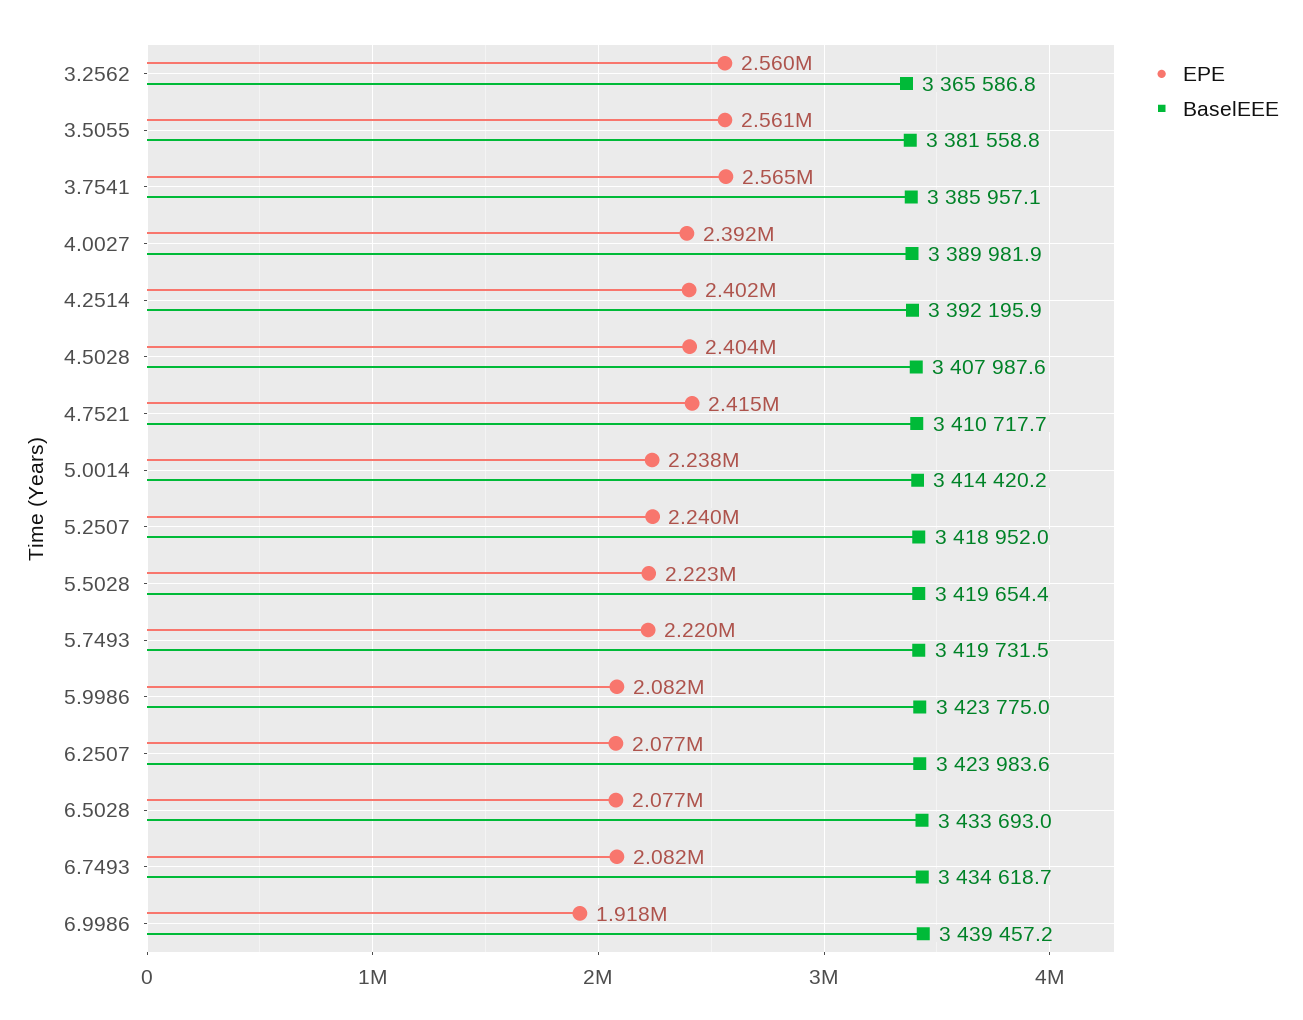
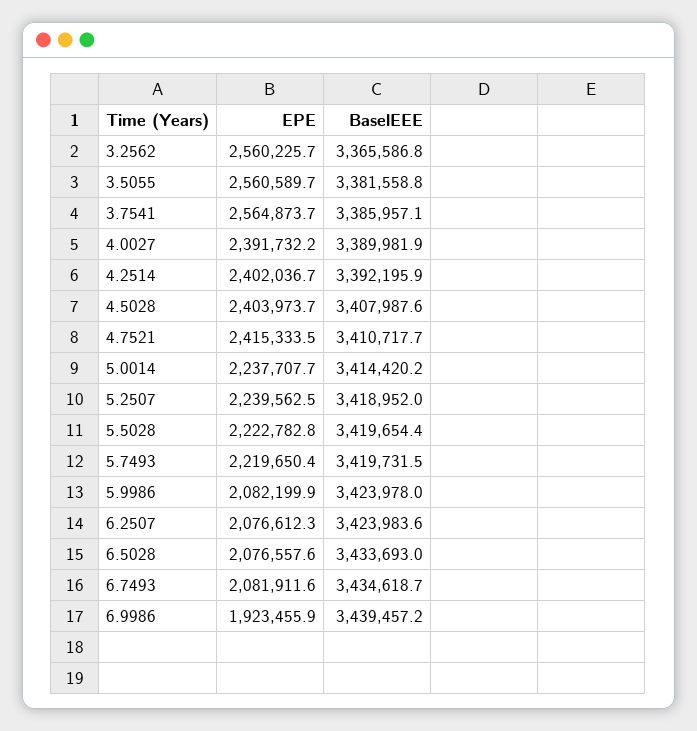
  {
    "EPE": {
      "3.2562": 2560225.7,
      "3.5055": 2560589.7,
      "3.7541": 2564873.7,
      "4.0027": 2391732.2,
      "4.2514": 2402036.7,
      "4.5028": 2403973.7,
      "4.7521": 2415333.5,
      "5.0014": 2237707.7,
      "5.2507": 2239562.5,
      "5.5028": 2222782.8,
      "5.7493": 2219650.4,
      "5.9986": 2082199.9,
      "6.2507": 2076612.3,
      "6.5028": 2076557.6,
      "6.7493": 2081911.6,
-     "6.9986": 1918000
+     "6.9986": 1923455.9
    },
    "BaselEEE": {
      "3.2562": 3365586.8,
      "3.5055": 3381558.8,
      "3.7541": 3385957.1,
      "4.0027": 3389981.9,
      "4.2514": 3392195.9,
      "4.5028": 3407987.6,
      "4.7521": 3410717.7,
      "5.0014": 3414420.2,
      "5.2507": 3418952,
      "5.5028": 3419654.4,
      "5.7493": 3419731.5,
-     "5.9986": 3423775,
+     "5.9986": 3423978,
      "6.2507": 3423983.6,
      "6.5028": 3433693,
      "6.7493": 3434618.7,
      "6.9986": 3439457.2
    }
  }

